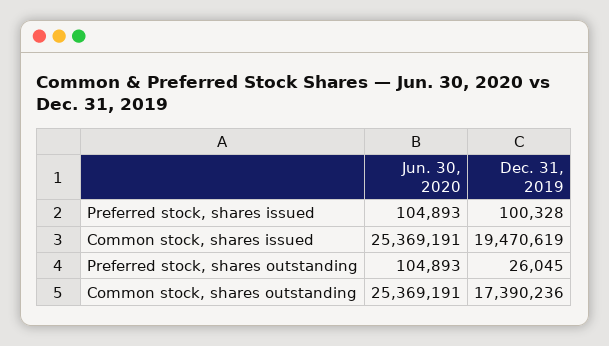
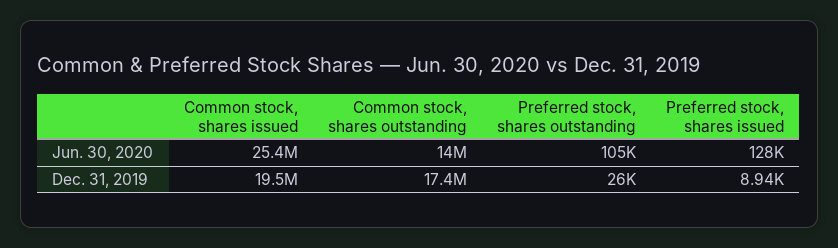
  {
    "Jun. 30, 2020": {
-     "Preferred stock, shares issued": 104893,
+     "Preferred stock, shares issued": 128000,
      "Common stock, shares issued": 25369191,
      "Preferred stock, shares outstanding": 104893,
-     "Common stock, shares outstanding": 25369191
+     "Common stock, shares outstanding": 14000000
    },
    "Dec. 31, 2019": {
-     "Preferred stock, shares issued": 100328,
+     "Preferred stock, shares issued": 8940,
      "Common stock, shares issued": 19470619,
      "Preferred stock, shares outstanding": 26045,
      "Common stock, shares outstanding": 17390236
    }
  }

